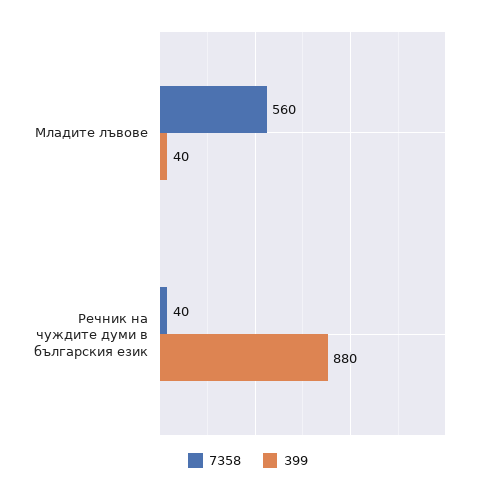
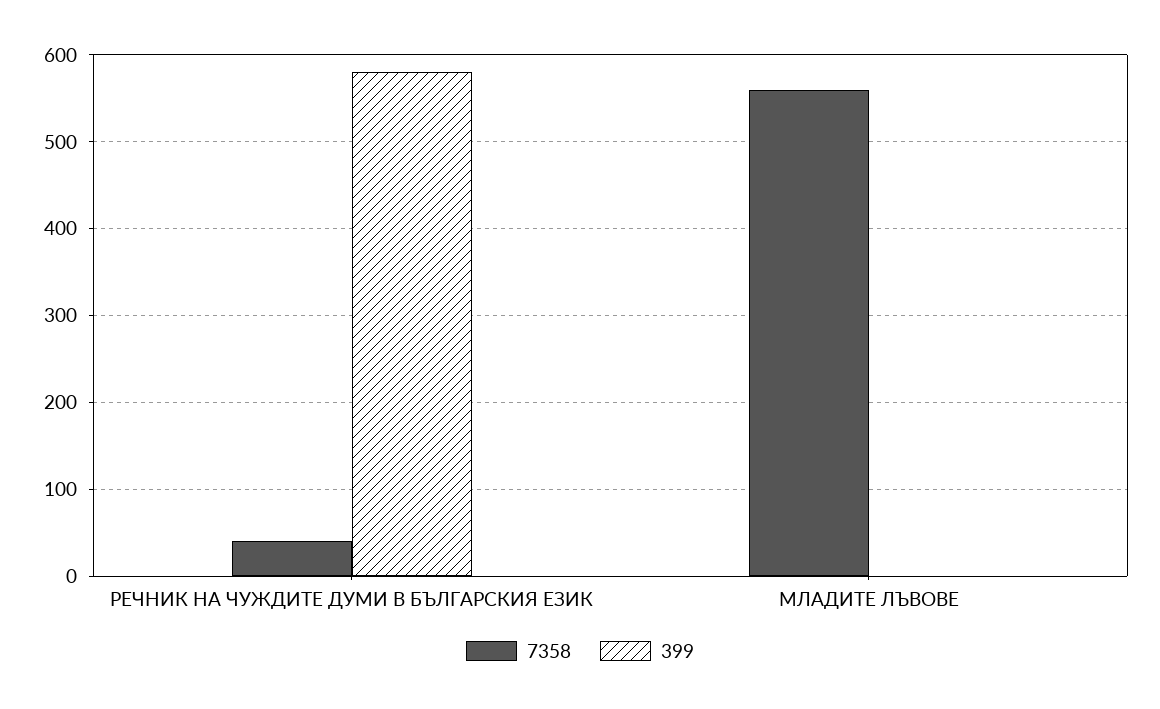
  {
    "7358": {
      "Младите лъвове": 560,
      "Речник на чуждите думи в българския език": 40
    },
    "399": {
-     "Младите лъвове": 40,
+     "Младите лъвове": 0,
-     "Речник на чуждите думи в българския език": 880
+     "Речник на чуждите думи в българския език": 580
    }
  }

